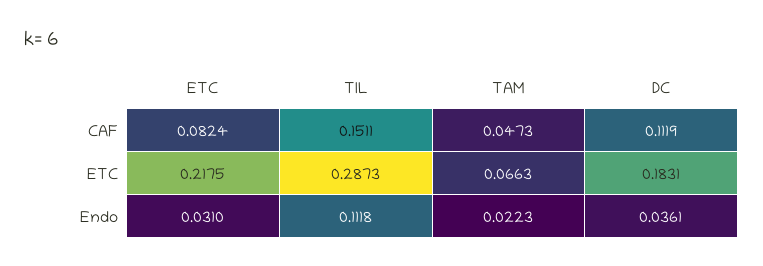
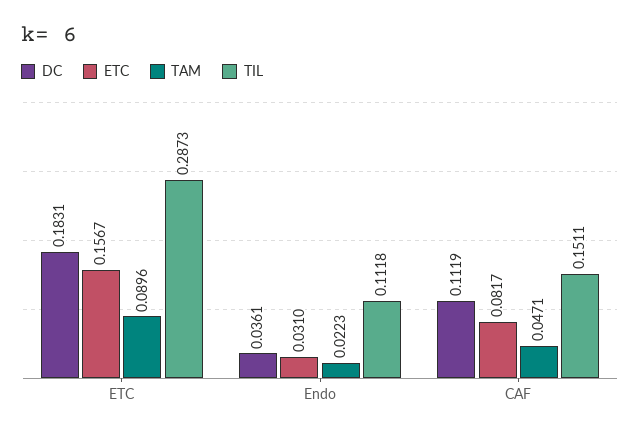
  {
    "ETC": {
-     "CAF": 0.0824,
+     "CAF": 0.0817,
-     "ETC": 0.2175,
+     "ETC": 0.1567,
      "Endo": 0.031
    },
    "TIL": {
      "CAF": 0.1511,
      "ETC": 0.2873,
      "Endo": 0.1118
    },
    "TAM": {
-     "CAF": 0.0473,
+     "CAF": 0.0471,
-     "ETC": 0.0663,
+     "ETC": 0.0896,
      "Endo": 0.0223
    },
    "DC": {
      "CAF": 0.1119,
      "ETC": 0.1831,
      "Endo": 0.0361
    }
  }

